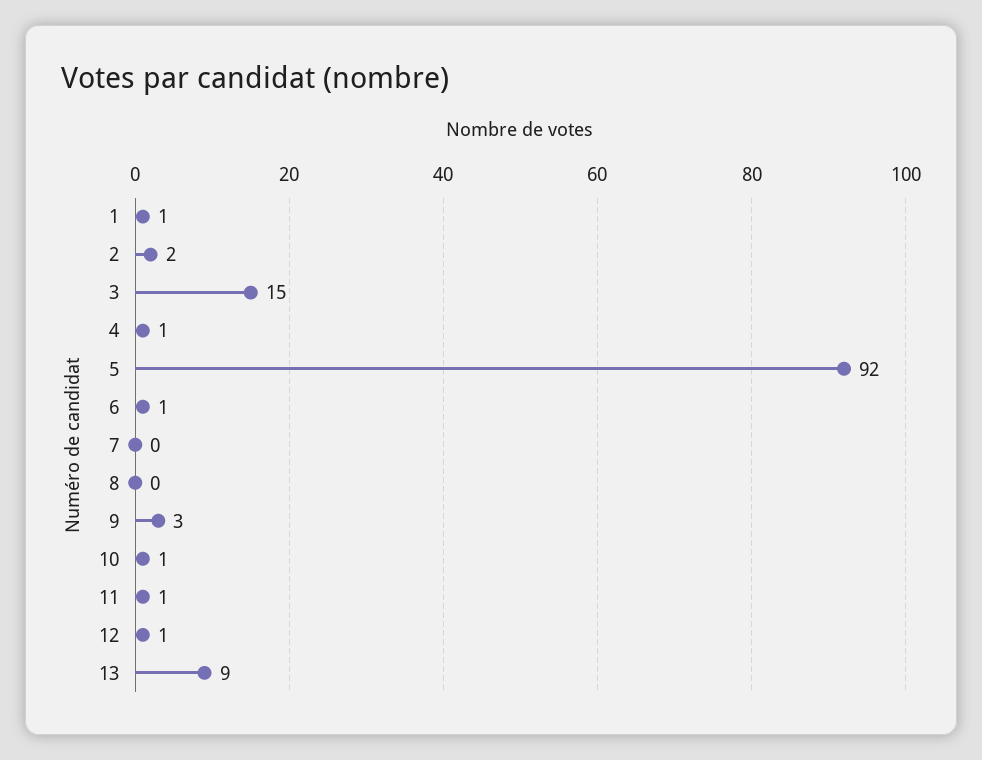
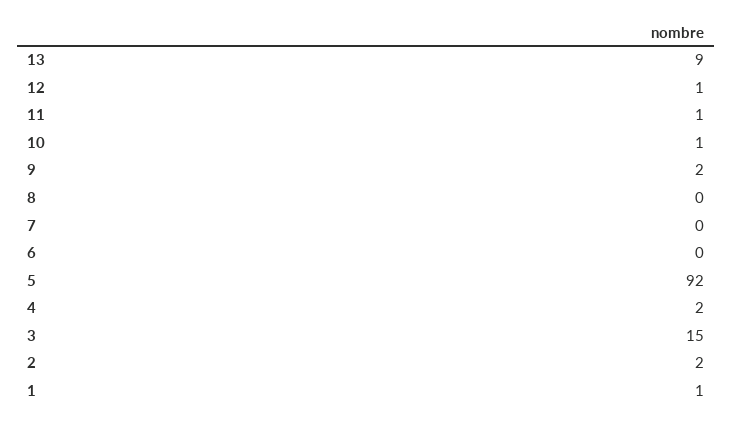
  {
    "1": 1,
    "2": 2,
    "3": 15,
-   "4": 1,
+   "4": 2,
    "5": 92,
-   "6": 1,
+   "6": 0,
    "7": 0,
    "8": 0,
-   "9": 3,
+   "9": 2,
    "10": 1,
    "11": 1,
    "12": 1,
    "13": 9
  }

